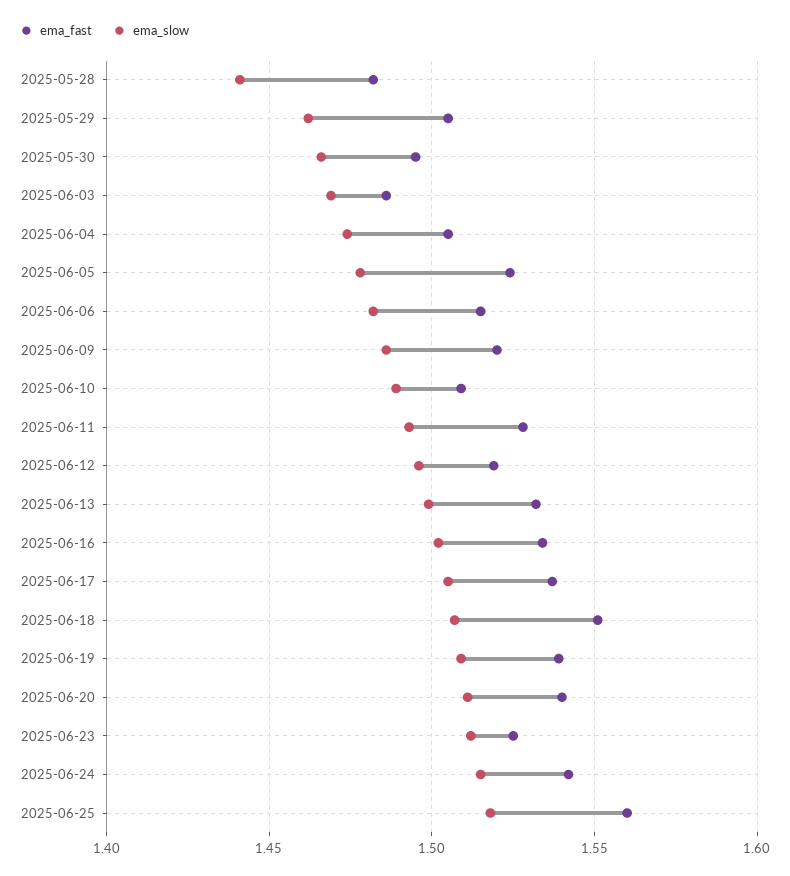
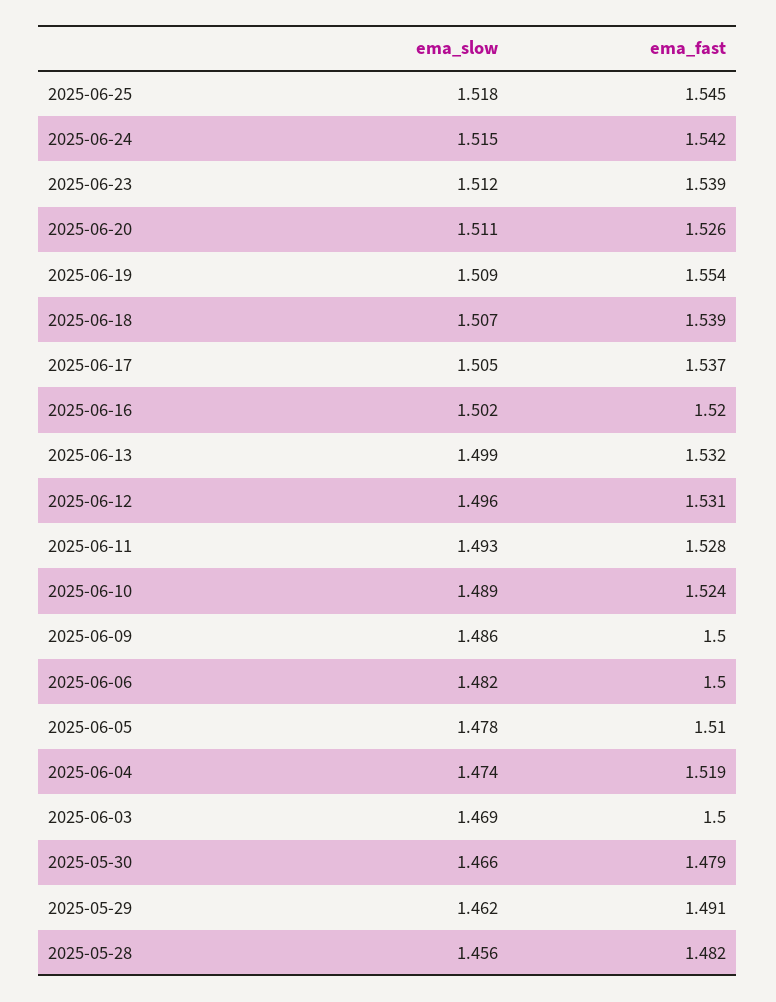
  {
    "ema_fast": {
      "2025-05-28": 1.482,
-     "2025-05-29": 1.505,
+     "2025-05-29": 1.491,
-     "2025-05-30": 1.495,
+     "2025-05-30": 1.479,
-     "2025-06-03": 1.485,
+     "2025-06-03": 1.5,
-     "2025-06-04": 1.505,
+     "2025-06-04": 1.519,
-     "2025-06-05": 1.525,
+     "2025-06-05": 1.51,
-     "2025-06-06": 1.515,
+     "2025-06-06": 1.5,
-     "2025-06-09": 1.52,
+     "2025-06-09": 1.5,
-     "2025-06-10": 1.51,
+     "2025-06-10": 1.524,
      "2025-06-11": 1.528,
-     "2025-06-12": 1.52,
+     "2025-06-12": 1.531,
      "2025-06-13": 1.532,
-     "2025-06-16": 1.535,
+     "2025-06-16": 1.52,
      "2025-06-17": 1.537,
-     "2025-06-18": 1.55,
+     "2025-06-18": 1.539,
-     "2025-06-19": 1.54,
+     "2025-06-19": 1.554,
-     "2025-06-20": 1.54,
+     "2025-06-20": 1.526,
-     "2025-06-23": 1.525,
+     "2025-06-23": 1.539,
      "2025-06-24": 1.542,
-     "2025-06-25": 1.56
+     "2025-06-25": 1.545
    },
    "ema_slow": {
-     "2025-05-28": 1.44,
+     "2025-05-28": 1.456,
      "2025-05-29": 1.462,
      "2025-05-30": 1.466,
      "2025-06-03": 1.469,
      "2025-06-04": 1.474,
      "2025-06-05": 1.478,
      "2025-06-06": 1.482,
      "2025-06-09": 1.486,
      "2025-06-10": 1.489,
      "2025-06-11": 1.493,
      "2025-06-12": 1.496,
      "2025-06-13": 1.499,
      "2025-06-16": 1.502,
      "2025-06-17": 1.505,
      "2025-06-18": 1.507,
      "2025-06-19": 1.509,
      "2025-06-20": 1.511,
      "2025-06-23": 1.512,
      "2025-06-24": 1.515,
      "2025-06-25": 1.518
    }
  }

